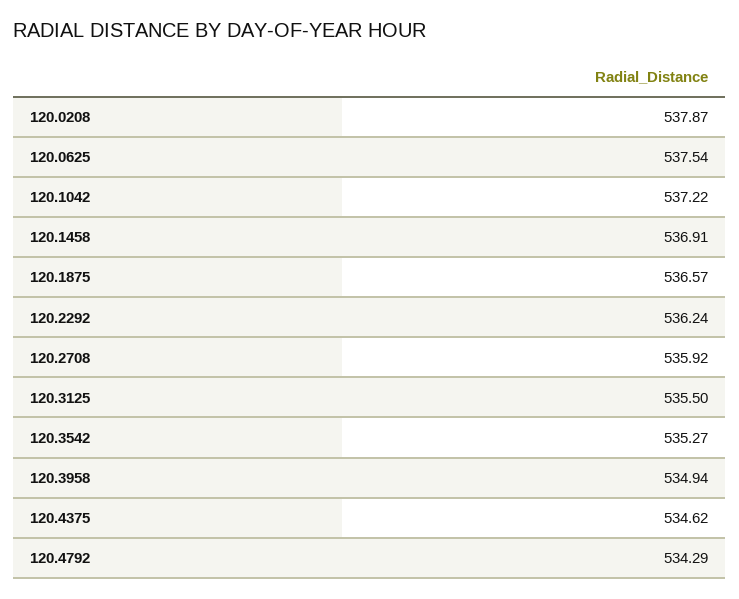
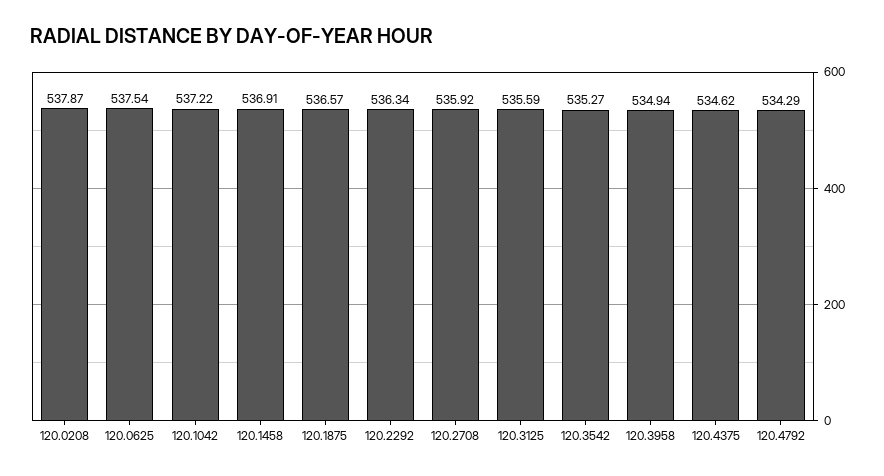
  {
    "120.0208": 537.87,
    "120.0625": 537.54,
    "120.1042": 537.22,
    "120.1458": 536.91,
    "120.1875": 536.57,
-   "120.2292": 536.24,
+   "120.2292": 536.34,
    "120.2708": 535.92,
-   "120.3125": 535.5,
+   "120.3125": 535.59,
    "120.3542": 535.27,
    "120.3958": 534.94,
    "120.4375": 534.62,
    "120.4792": 534.29
  }

